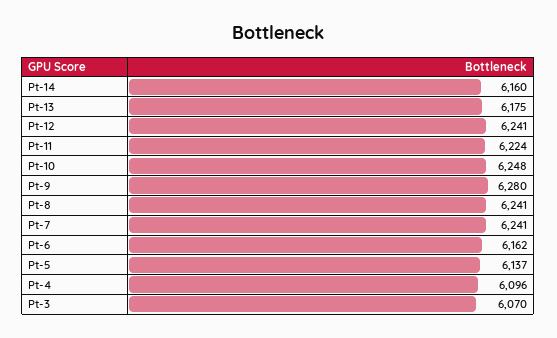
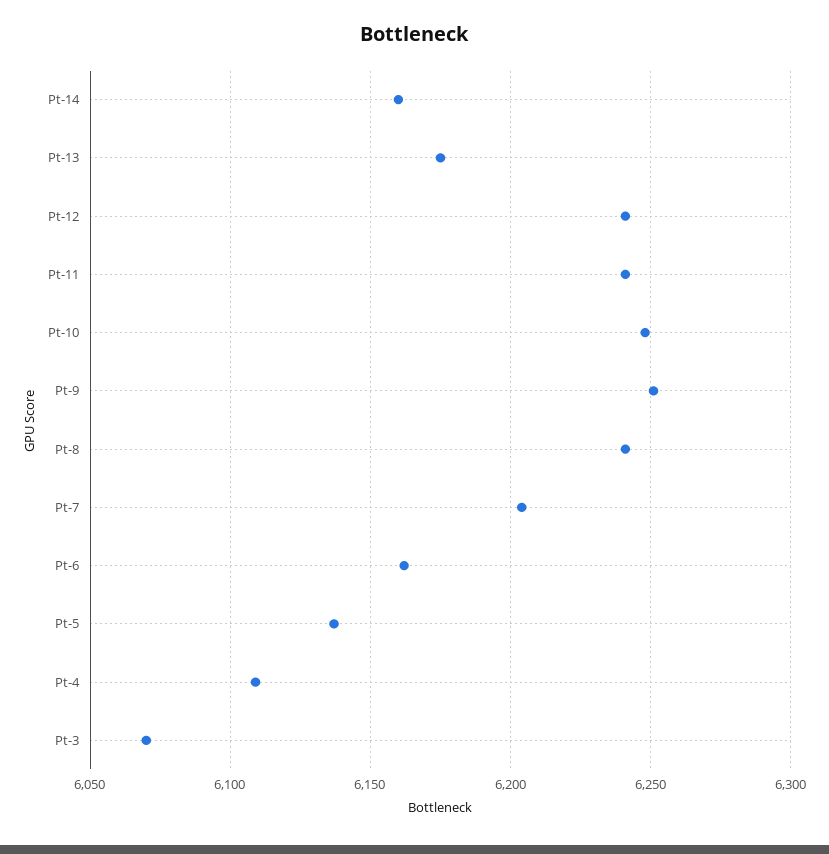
  {
    "Pt-14": 6160,
    "Pt-13": 6175,
    "Pt-12": 6241,
-   "Pt-11": 6224,
+   "Pt-11": 6240,
    "Pt-10": 6248,
-   "Pt-9": 6280,
+   "Pt-9": 6250,
    "Pt-8": 6241,
-   "Pt-7": 6241,
+   "Pt-7": 6205,
    "Pt-6": 6162,
    "Pt-5": 6137,
-   "Pt-4": 6096,
+   "Pt-4": 6110,
    "Pt-3": 6070
  }

